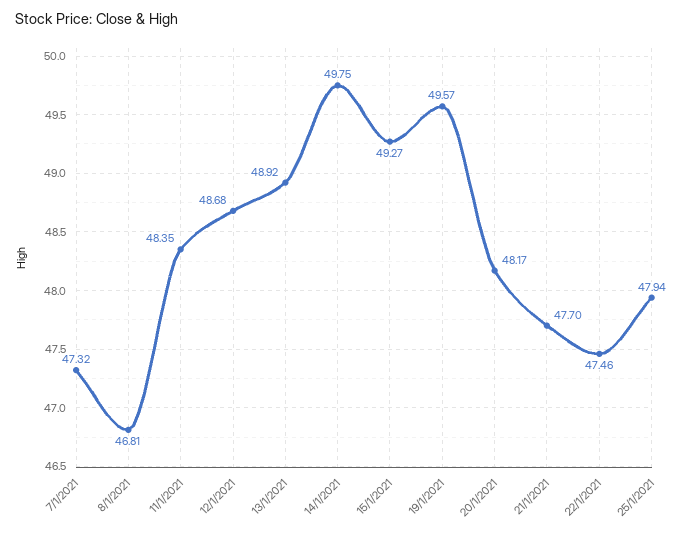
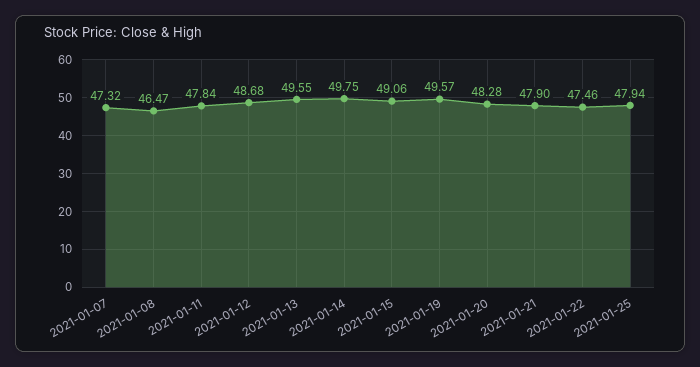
  {
    "7/1/2021": 47.32,
-   "8/1/2021": 46.81,
+   "8/1/2021": 46.47,
-   "11/1/2021": 48.35,
+   "11/1/2021": 47.84,
    "12/1/2021": 48.68,
-   "13/1/2021": 48.92,
+   "13/1/2021": 49.55,
    "14/1/2021": 49.75,
-   "15/1/2021": 49.27,
+   "15/1/2021": 49.06,
    "19/1/2021": 49.57,
-   "20/1/2021": 48.17,
+   "20/1/2021": 48.28,
-   "21/1/2021": 47.7,
+   "21/1/2021": 47.9,
    "22/1/2021": 47.46,
    "25/1/2021": 47.94
  }

